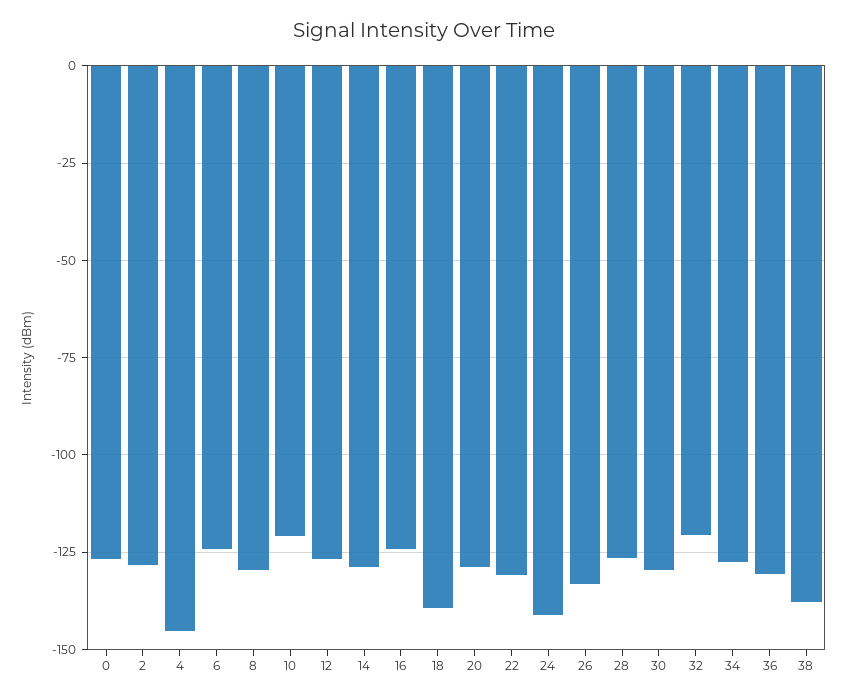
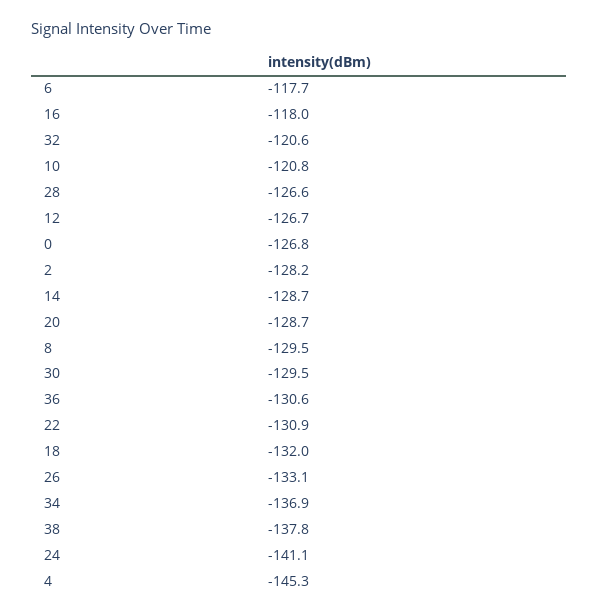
  {
    "0": -126.8,
    "2": -128.2,
    "4": -145.3,
-   "6": -125,
+   "6": -117.7,
    "8": -129.5,
    "10": -120.8,
    "12": -126.7,
    "14": -128.7,
-   "16": -125,
+   "16": -118,
-   "18": -140,
+   "18": -132,
    "20": -128.7,
    "22": -130.9,
    "24": -141.1,
    "26": -133.1,
    "28": -126.6,
    "30": -129.5,
    "32": -120.6,
-   "34": -127.5,
+   "34": -136.9,
    "36": -130.6,
    "38": -137.8
  }

